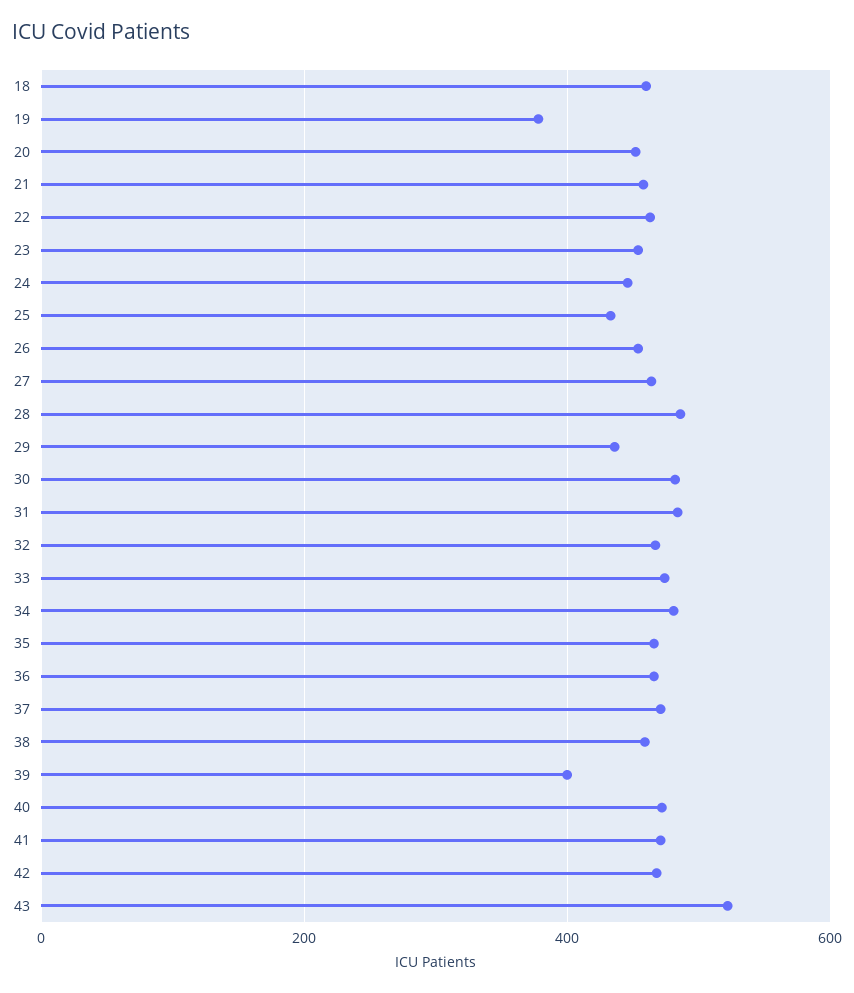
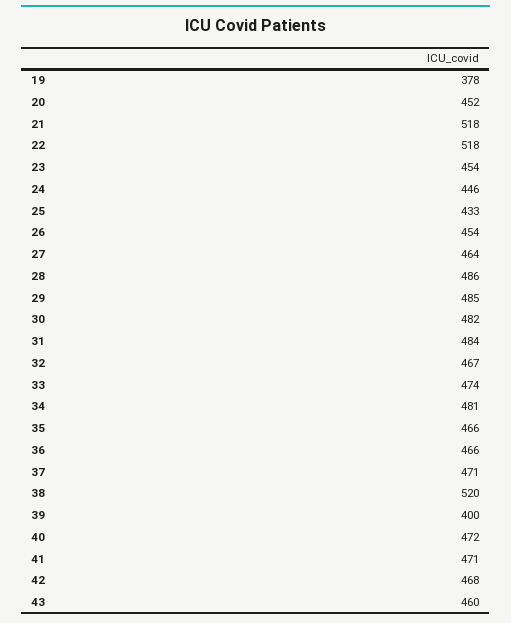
  {
-   "18": 460,
    "19": 378,
    "20": 452,
-   "21": 460,
+   "21": 518,
-   "22": 460,
+   "22": 518,
    "23": 454,
    "24": 446,
    "25": 433,
    "26": 454,
    "27": 464,
    "28": 486,
-   "29": 440,
+   "29": 485,
    "30": 482,
    "31": 484,
    "32": 467,
    "33": 474,
    "34": 481,
    "35": 466,
    "36": 466,
    "37": 471,
-   "38": 460,
+   "38": 520,
    "39": 400,
    "40": 472,
    "41": 471,
    "42": 468,
-   "43": 520
+   "43": 460
  }

